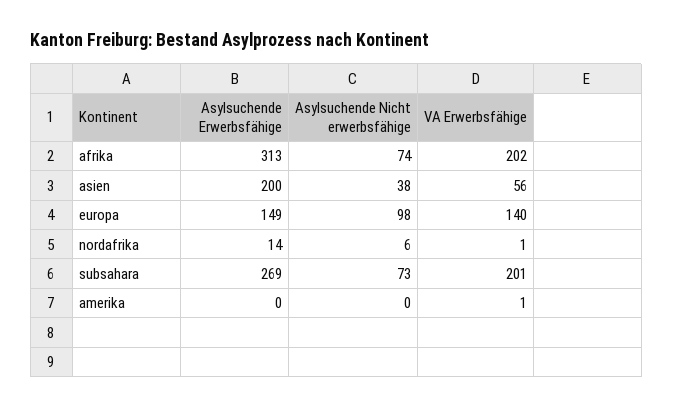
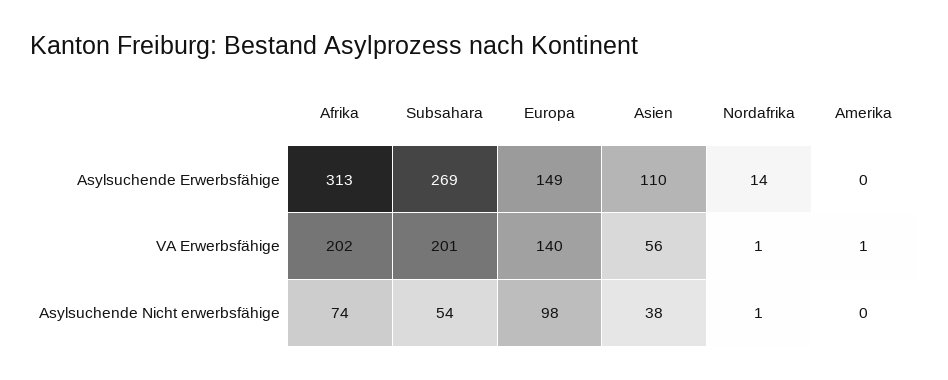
  {
    "Asylsuchende Erwerbsfähige": {
      "afrika": 313,
-     "asien": 200,
+     "asien": 110,
      "europa": 149,
      "nordafrika": 14,
      "subsahara": 269,
      "amerika": 0
    },
    "Asylsuchende Nicht erwerbsfähige": {
      "afrika": 74,
      "asien": 38,
      "europa": 98,
-     "nordafrika": 6,
+     "nordafrika": 1,
-     "subsahara": 73,
+     "subsahara": 54,
      "amerika": 0
    },
    "VA Erwerbsfähige": {
      "afrika": 202,
      "asien": 56,
      "europa": 140,
      "nordafrika": 1,
      "subsahara": 201,
      "amerika": 1
    }
  }

